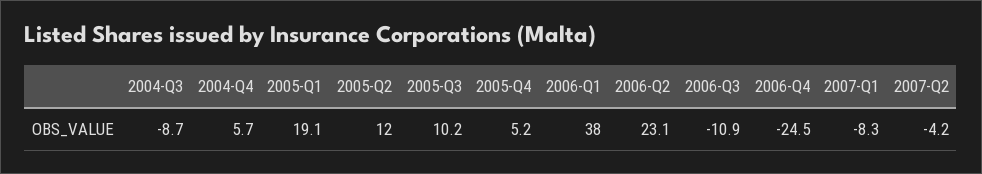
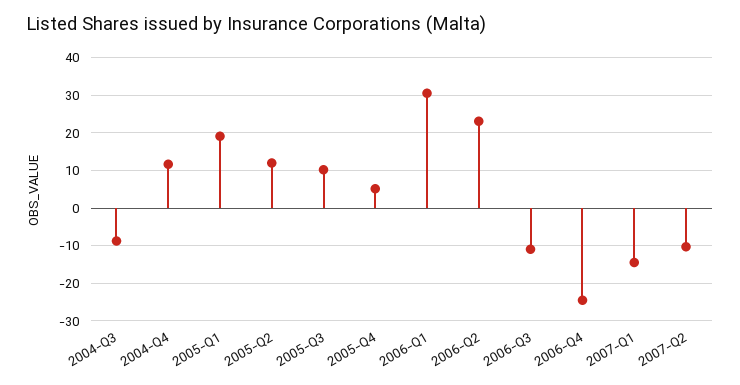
  {
    "2004-Q3": -8.7,
-   "2004-Q4": 5.7,
+   "2004-Q4": 12,
    "2005-Q1": 19.1,
    "2005-Q2": 12,
    "2005-Q3": 10.2,
    "2005-Q4": 5.2,
-   "2006-Q1": 38,
+   "2006-Q1": 30,
    "2006-Q2": 23.1,
    "2006-Q3": -10.9,
    "2006-Q4": -24.5,
-   "2007-Q1": -8.3,
+   "2007-Q1": -14,
-   "2007-Q2": -4.2
+   "2007-Q2": -10
  }

